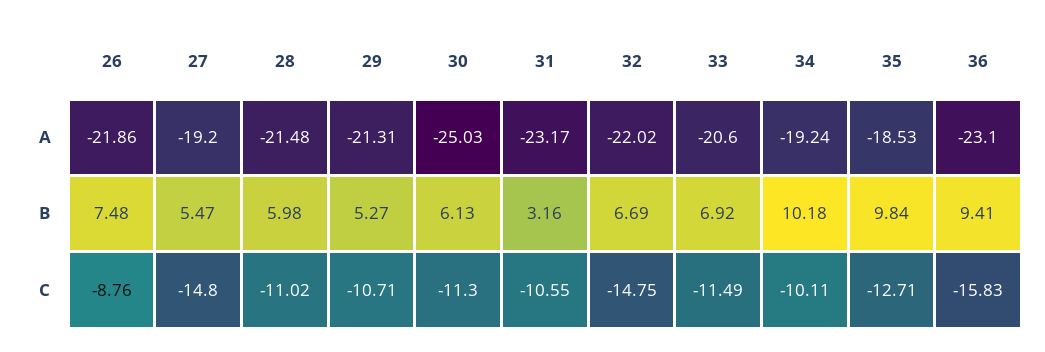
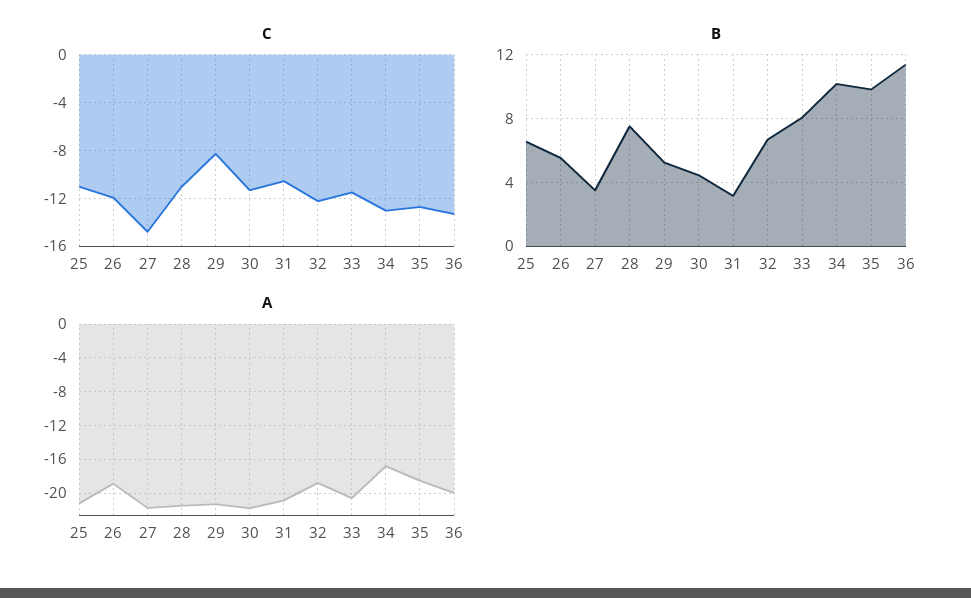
  {
    "A": {
-     "26": -21.86,
+     "26": -19,
-     "27": -19.2,
+     "27": -22,
      "28": -21.48,
      "29": -21.31,
-     "30": -25.03,
+     "30": -22,
-     "31": -23.17,
+     "31": -21,
-     "32": -22.02,
+     "32": -19,
      "33": -20.6,
-     "34": -19.24,
+     "34": -17,
      "35": -18.53,
-     "36": -23.1
+     "36": -20,
+     "25": -21
    },
    "B": {
-     "26": 7.48,
+     "26": 5.5,
-     "27": 5.47,
+     "27": 3.5,
-     "28": 5.98,
+     "28": 7.5,
      "29": 5.27,
-     "30": 6.13,
+     "30": 4.5,
      "31": 3.16,
      "32": 6.69,
-     "33": 6.92,
+     "33": 8,
      "34": 10.18,
      "35": 9.84,
-     "36": 9.41
+     "36": 11.5,
+     "25": 6.5
    },
    "C": {
-     "26": -8.76,
+     "26": -12,
      "27": -14.8,
      "28": -11.02,
-     "29": -10.71,
+     "29": -8,
      "30": -11.3,
      "31": -10.55,
-     "32": -14.75,
+     "32": -12,
      "33": -11.49,
-     "34": -10.11,
+     "34": -13,
      "35": -12.71,
-     "36": -15.83
+     "36": -13,
+     "25": -11
    }
  }

